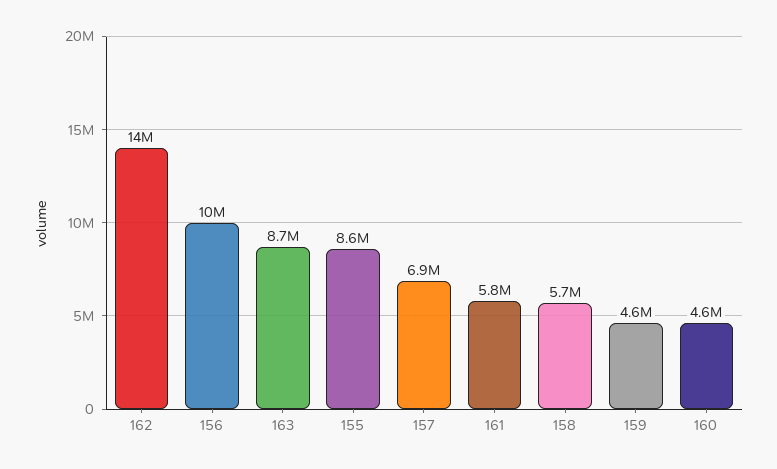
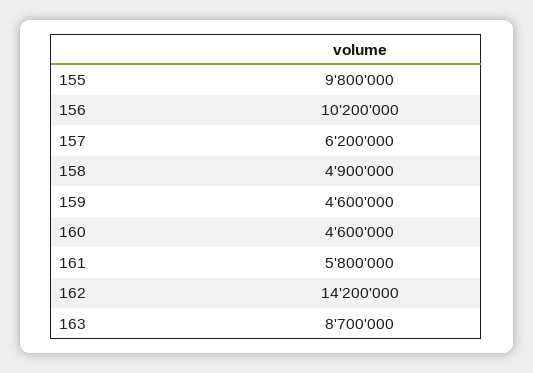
  {
    "162": 14200000,
    "156": 10200000,
    "163": 8700000,
-   "155": 8600000,
+   "155": 9800000,
-   "157": 6900000,
+   "157": 6200000,
    "161": 5800000,
-   "158": 5700000,
+   "158": 4900000,
    "159": 4600000,
    "160": 4600000
  }

